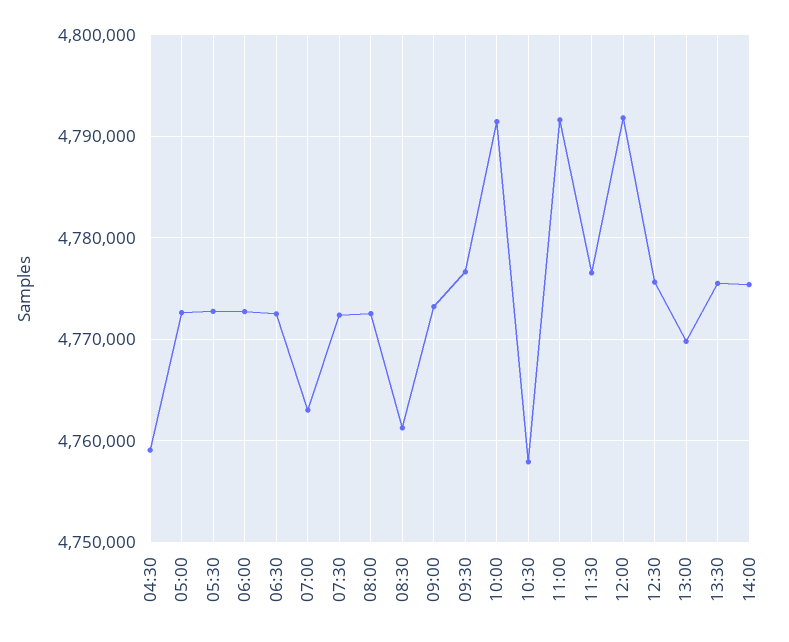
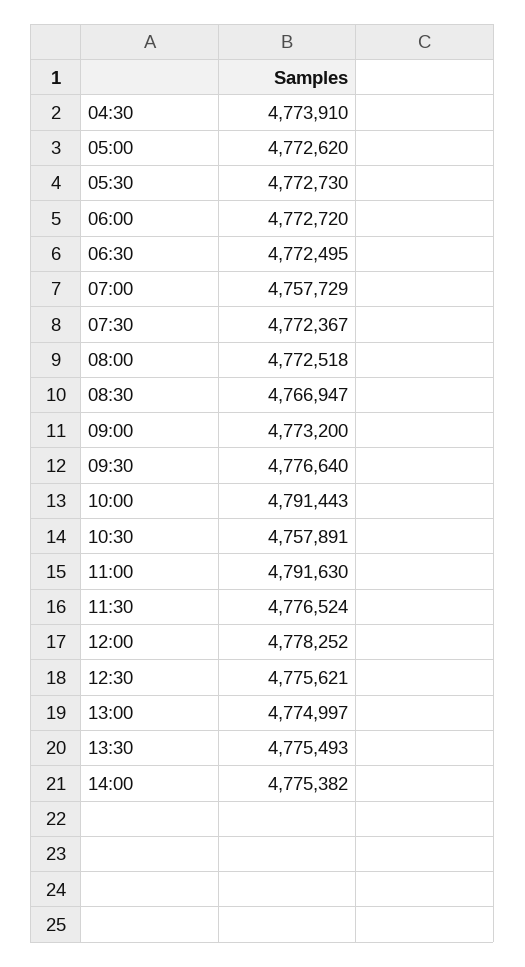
  {
-   "04:30": 4759000,
+   "04:30": 4773910,
    "05:00": 4772620,
    "05:30": 4772730,
    "06:00": 4772720,
    "06:30": 4772495,
-   "07:00": 4763000,
+   "07:00": 4757729,
    "07:30": 4772367,
    "08:00": 4772518,
-   "08:30": 4761000,
+   "08:30": 4766947,
    "09:00": 4773200,
    "09:30": 4776640,
    "10:00": 4791443,
    "10:30": 4757891,
    "11:00": 4791630,
    "11:30": 4776524,
-   "12:00": 4792000,
+   "12:00": 4778252,
    "12:30": 4775621,
-   "13:00": 4770000,
+   "13:00": 4774997,
    "13:30": 4775493,
    "14:00": 4775382
  }

